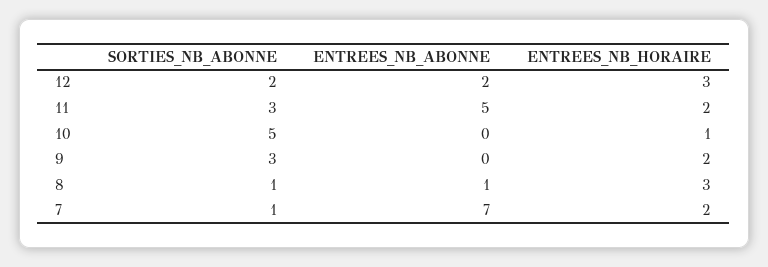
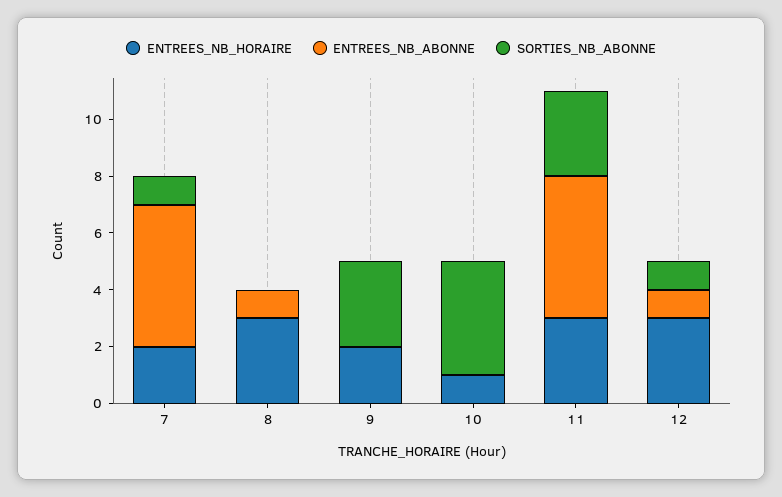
  {
    "SORTIES_NB_ABONNE": {
-     "12": 2,
+     "12": 1,
      "11": 3,
-     "10": 5,
+     "10": 4,
      "9": 3,
-     "8": 1,
+     "8": 0,
      "7": 1
    },
    "ENTREES_NB_ABONNE": {
-     "12": 2,
+     "12": 1,
      "11": 5,
      "10": 0,
      "9": 0,
      "8": 1,
-     "7": 7
+     "7": 5
    },
    "ENTREES_NB_HORAIRE": {
      "12": 3,
-     "11": 2,
+     "11": 3,
      "10": 1,
      "9": 2,
      "8": 3,
      "7": 2
    }
  }

